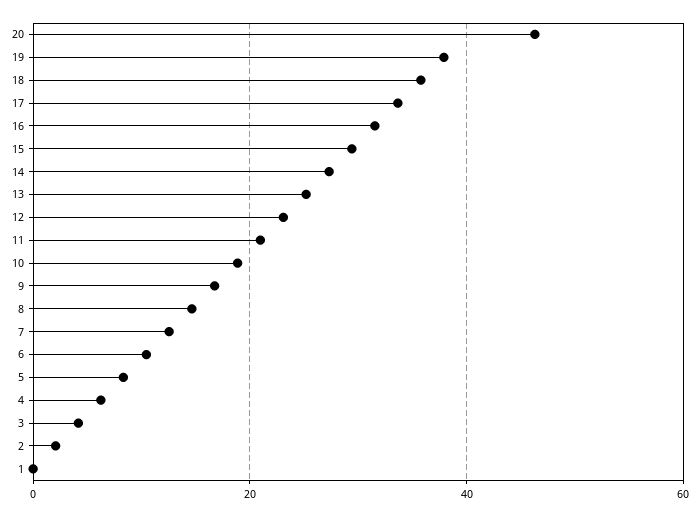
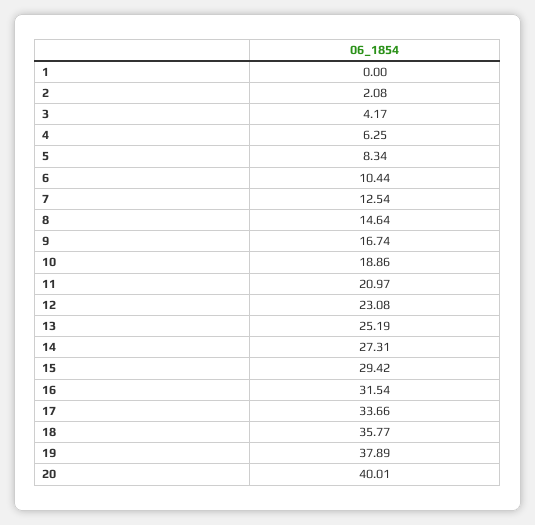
  {
-   "20": 46,
+   "20": 40.01,
    "19": 37.89,
    "18": 35.77,
    "17": 33.66,
    "16": 31.54,
    "15": 29.42,
    "14": 27.31,
    "13": 25.19,
    "12": 23.08,
    "11": 20.97,
    "10": 18.86,
    "9": 16.74,
    "8": 14.64,
    "7": 12.54,
    "6": 10.44,
    "5": 8.34,
    "4": 6.25,
    "3": 4.17,
    "2": 2.08,
    "1": 0
  }

